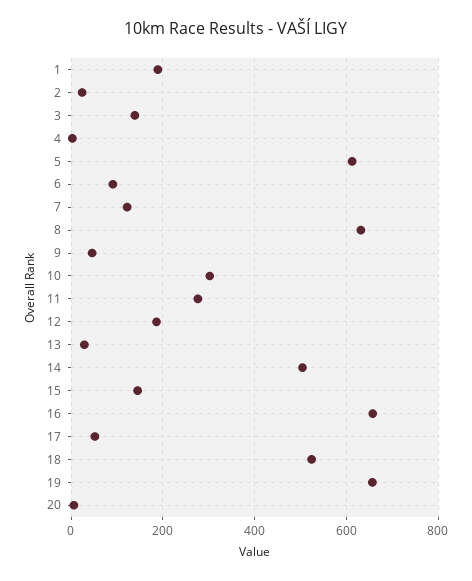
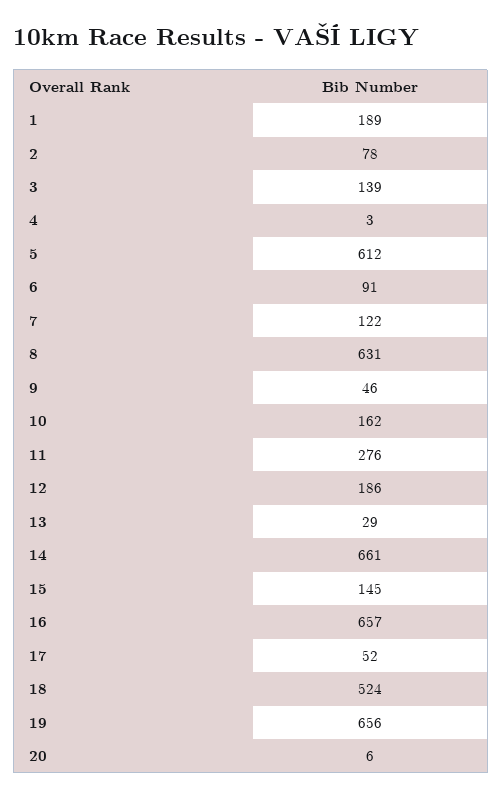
  {
    "1": 189,
-   "2": 20,
+   "2": 78,
    "3": 139,
    "4": 3,
    "5": 612,
    "6": 91,
    "7": 122,
    "8": 631,
    "9": 46,
-   "10": 300,
+   "10": 162,
    "11": 276,
    "12": 186,
    "13": 29,
-   "14": 500,
+   "14": 661,
    "15": 145,
    "16": 657,
    "17": 52,
    "18": 524,
    "19": 656,
    "20": 6
  }

